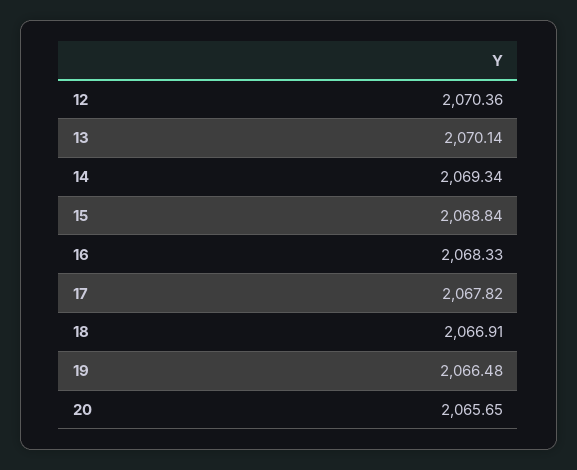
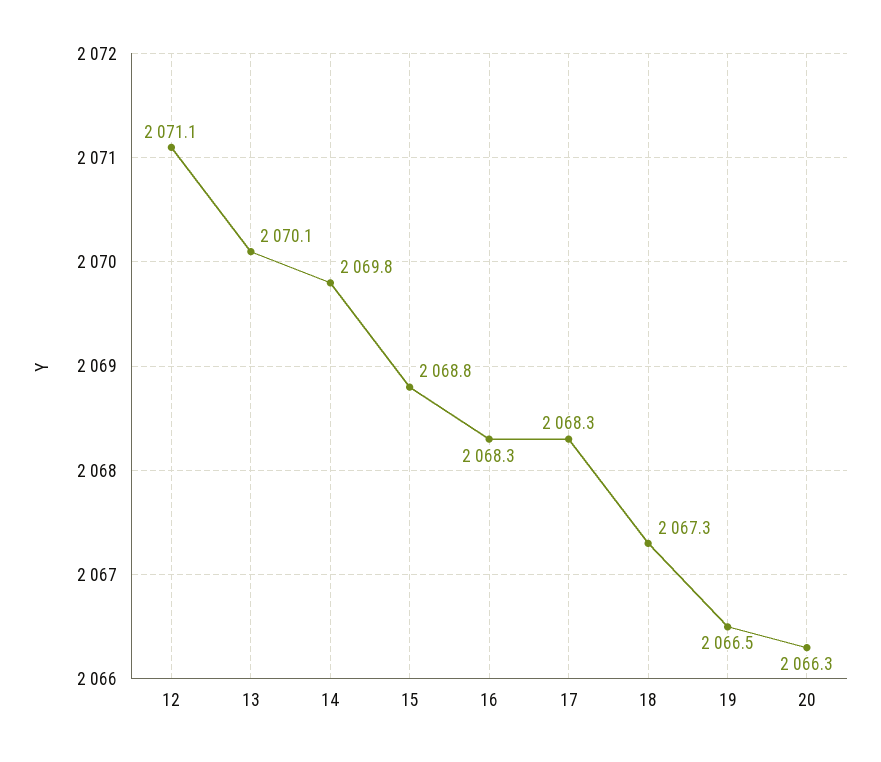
  {
-   "12": 2070.36,
+   "12": 2071.1,
    "13": 2070.14,
-   "14": 2069.34,
+   "14": 2069.8,
    "15": 2068.84,
    "16": 2068.33,
-   "17": 2067.82,
+   "17": 2068.3,
-   "18": 2066.91,
+   "18": 2067.3,
    "19": 2066.48,
-   "20": 2065.65
+   "20": 2066.3
  }

